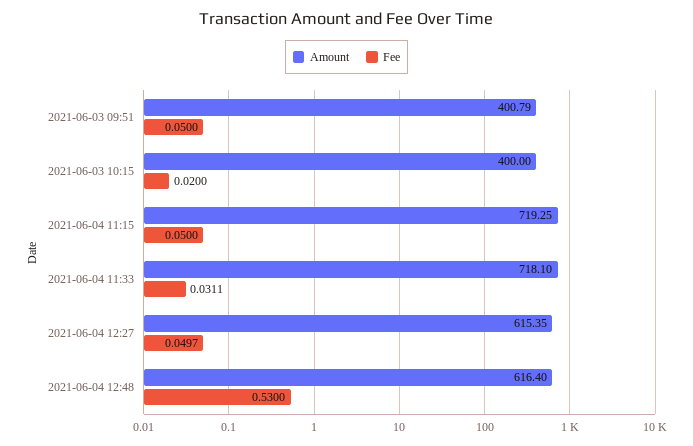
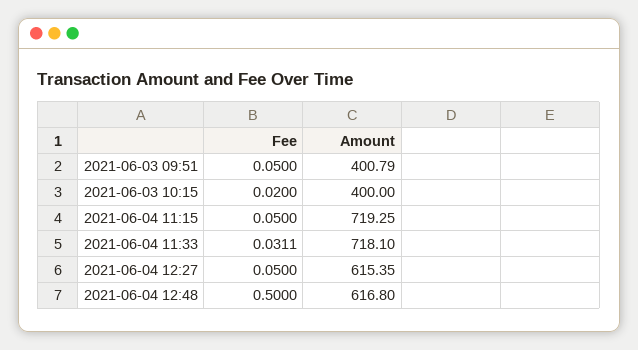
  {
    "Amount": {
      "2021-06-03 09:51": 400.79,
      "2021-06-03 10:15": 400,
      "2021-06-04 11:15": 719.25,
      "2021-06-04 11:33": 718.1,
      "2021-06-04 12:27": 615.35,
-     "2021-06-04 12:48": 616.4
+     "2021-06-04 12:48": 616.8
    },
    "Fee": {
      "2021-06-03 09:51": 0.05,
      "2021-06-03 10:15": 0.02,
      "2021-06-04 11:15": 0.05,
      "2021-06-04 11:33": 0.0311,
-     "2021-06-04 12:27": 0.0497,
+     "2021-06-04 12:27": 0.05,
-     "2021-06-04 12:48": 0.53
+     "2021-06-04 12:48": 0.5
    }
  }

